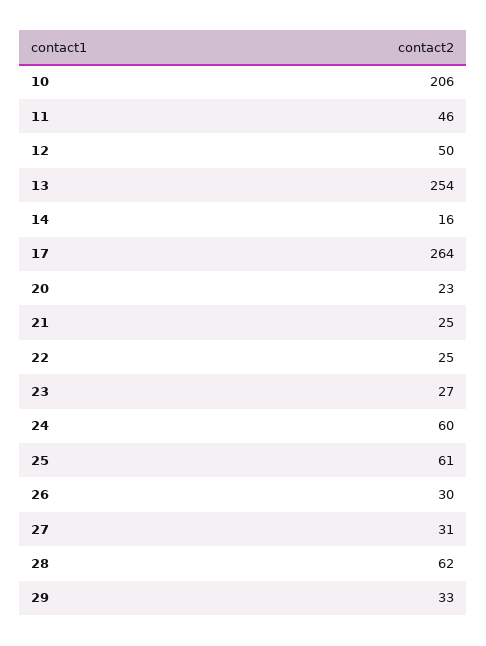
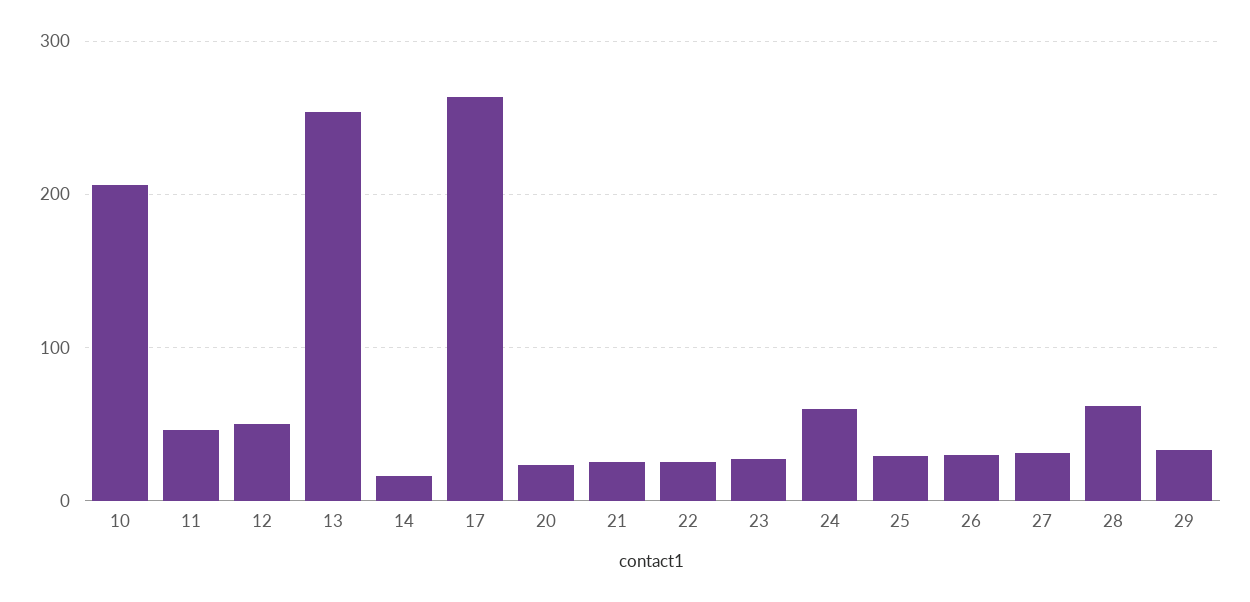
  {
    "10": 206,
    "11": 46,
    "12": 50,
    "13": 254,
    "14": 16,
    "17": 264,
    "20": 23,
    "21": 25,
    "22": 25,
    "23": 27,
    "24": 60,
-   "25": 61,
+   "25": 30,
    "26": 30,
    "27": 31,
    "28": 62,
    "29": 33
  }

